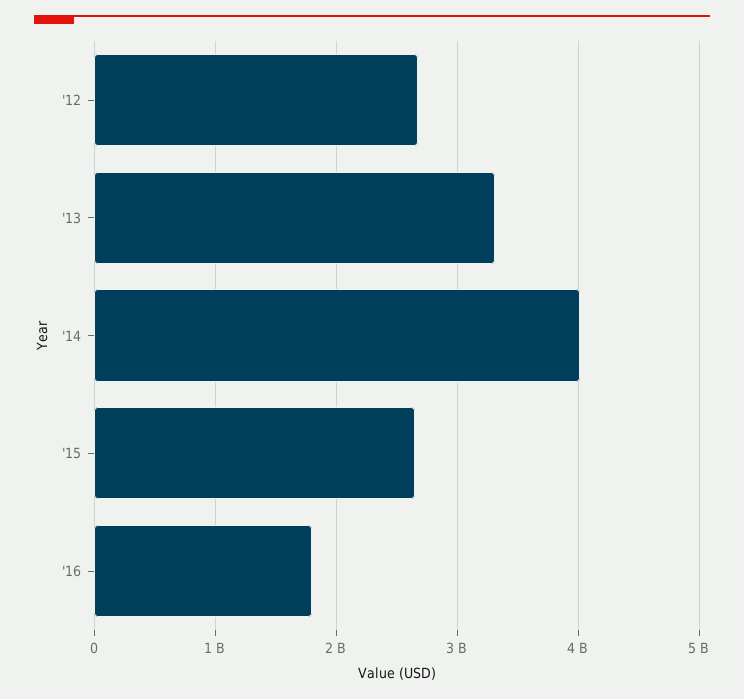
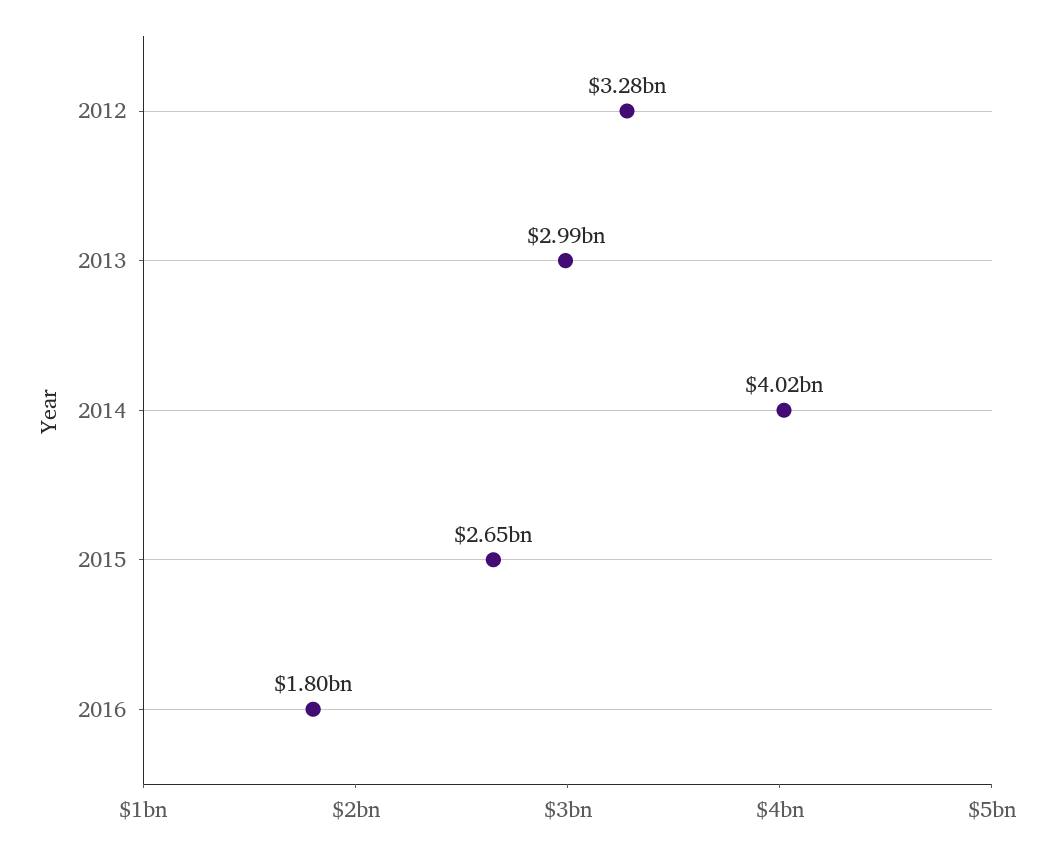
  {
-   "'12": 2700000000,
+   "'12": 3280000000,
-   "'13": 3300000000,
+   "'13": 2990000000,
    "'14": 4020000000,
    "'15": 2650000000,
    "'16": 1800000000
  }

